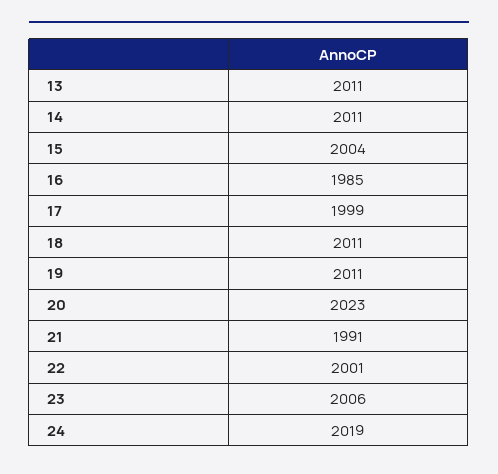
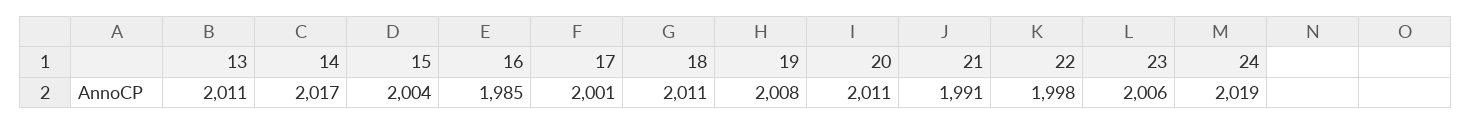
  {
    "13": 2011,
-   "14": 2011,
+   "14": 2017,
    "15": 2004,
    "16": 1985,
-   "17": 1999,
+   "17": 2001,
    "18": 2011,
-   "19": 2011,
+   "19": 2008,
-   "20": 2023,
+   "20": 2011,
    "21": 1991,
-   "22": 2001,
+   "22": 1998,
    "23": 2006,
    "24": 2019
  }

